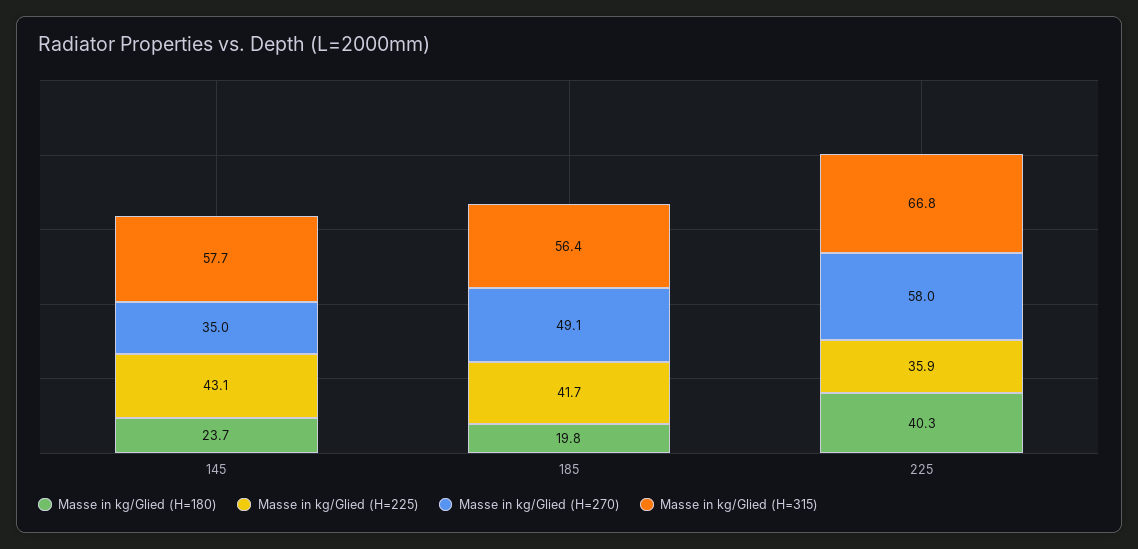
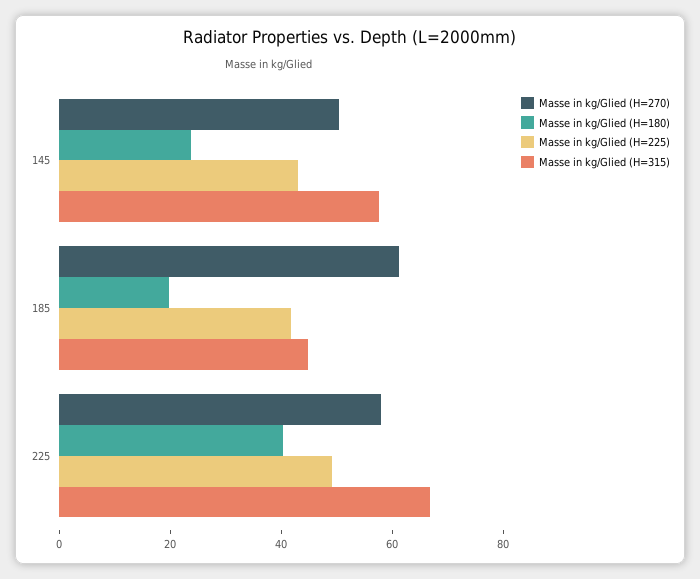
  {
    "Masse in kg/Glied (H=180)": {
      "145": 23.7,
      "185": 19.8,
      "225": 40.3
    },
    "Masse in kg/Glied (H=225)": {
      "145": 43.1,
      "185": 41.7,
-     "225": 35.9
+     "225": 50
    },
    "Masse in kg/Glied (H=270)": {
-     "145": 35,
+     "145": 50,
-     "185": 49.1,
+     "185": 60,
      "225": 58
    },
    "Masse in kg/Glied (H=315)": {
      "145": 57.7,
-     "185": 56.4,
+     "185": 45,
      "225": 66.8
    }
  }

